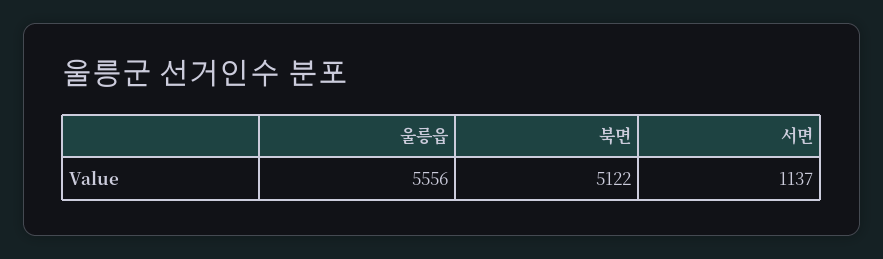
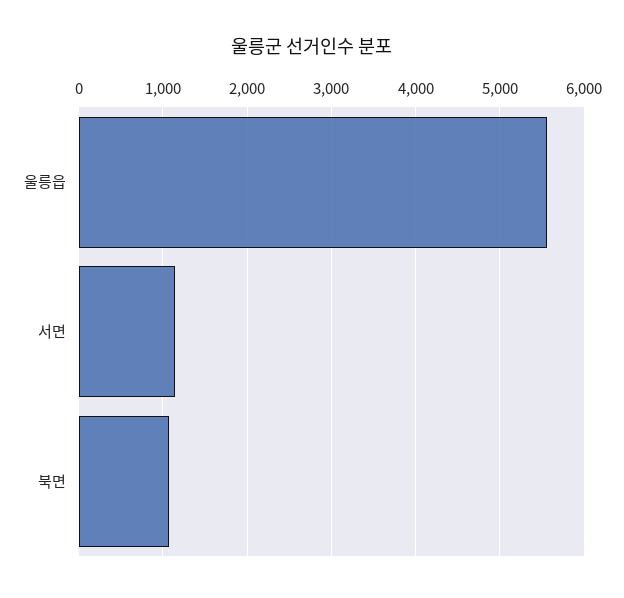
  {
    "울릉읍": 5556,
-   "북면": 5122,
+   "북면": 1100,
    "서면": 1137
  }

